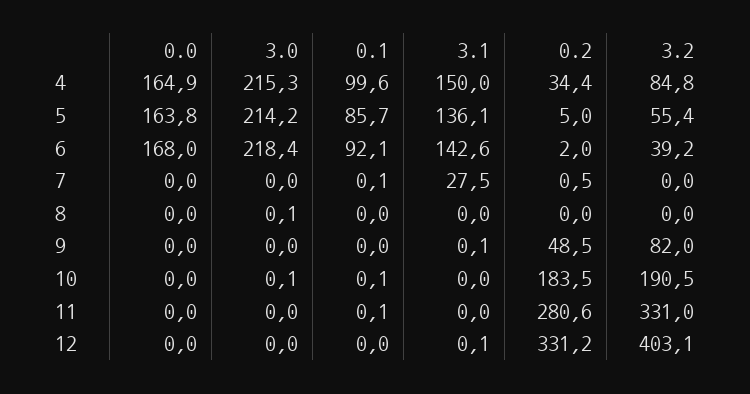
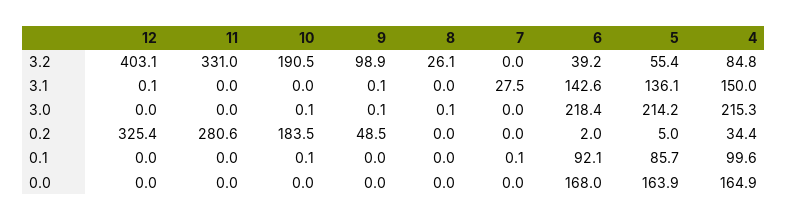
  {
    "0.0": {
      "4": 164.9,
-     "5": 163.8,
+     "5": 163.9,
      "6": 168,
      "7": 0,
      "8": 0,
      "9": 0,
      "10": 0,
      "11": 0,
      "12": 0
    },
    "3.0": {
      "4": 215.3,
      "5": 214.2,
      "6": 218.4,
      "7": 0,
      "8": 0.1,
-     "9": 0,
+     "9": 0.1,
      "10": 0.1,
      "11": 0,
      "12": 0
    },
    "0.1": {
      "4": 99.6,
      "5": 85.7,
      "6": 92.1,
      "7": 0.1,
      "8": 0,
      "9": 0,
      "10": 0.1,
-     "11": 0.1,
+     "11": 0,
      "12": 0
    },
    "3.1": {
      "4": 150,
      "5": 136.1,
      "6": 142.6,
      "7": 27.5,
      "8": 0,
      "9": 0.1,
      "10": 0,
      "11": 0,
      "12": 0.1
    },
    "0.2": {
      "4": 34.4,
      "5": 5,
      "6": 2,
-     "7": 0.5,
+     "7": 0,
      "8": 0,
      "9": 48.5,
      "10": 183.5,
      "11": 280.6,
-     "12": 331.2
+     "12": 325.4
    },
    "3.2": {
      "4": 84.8,
      "5": 55.4,
      "6": 39.2,
      "7": 0,
-     "8": 0,
+     "8": 26.1,
-     "9": 82,
+     "9": 98.9,
      "10": 190.5,
      "11": 331,
      "12": 403.1
    }
  }

